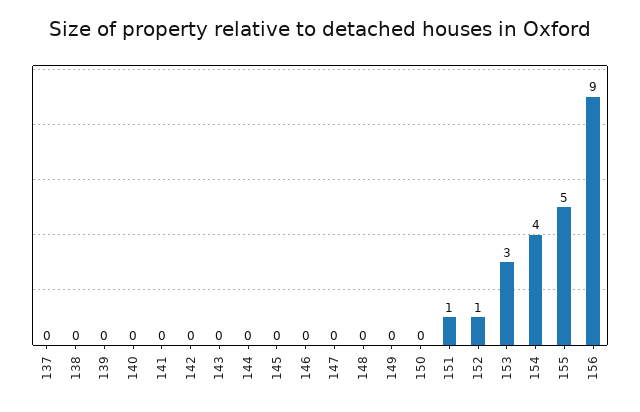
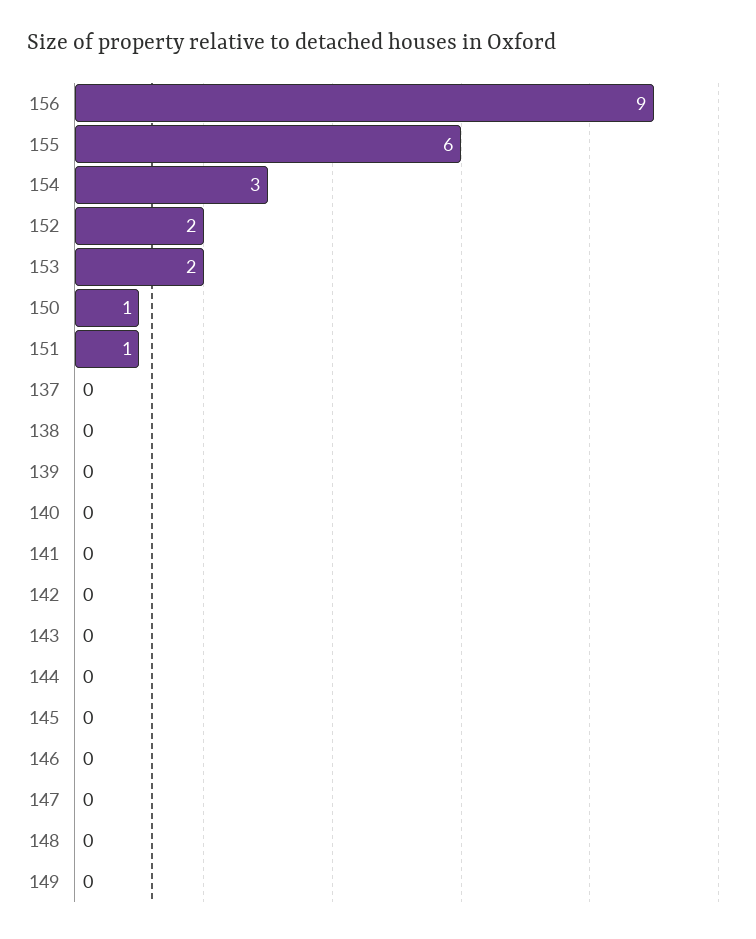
  {
    "137": 0,
    "138": 0,
    "139": 0,
    "140": 0,
    "141": 0,
    "142": 0,
    "143": 0,
    "144": 0,
    "145": 0,
    "146": 0,
    "147": 0,
    "148": 0,
    "149": 0,
-   "150": 0,
+   "150": 1,
    "151": 1,
-   "152": 1,
+   "152": 2,
-   "153": 3,
+   "153": 2,
-   "154": 4,
+   "154": 3,
-   "155": 5,
+   "155": 6,
    "156": 9
  }

